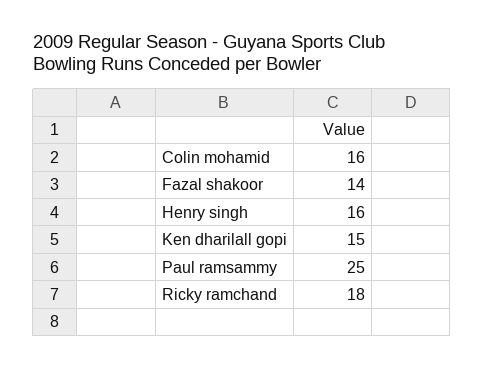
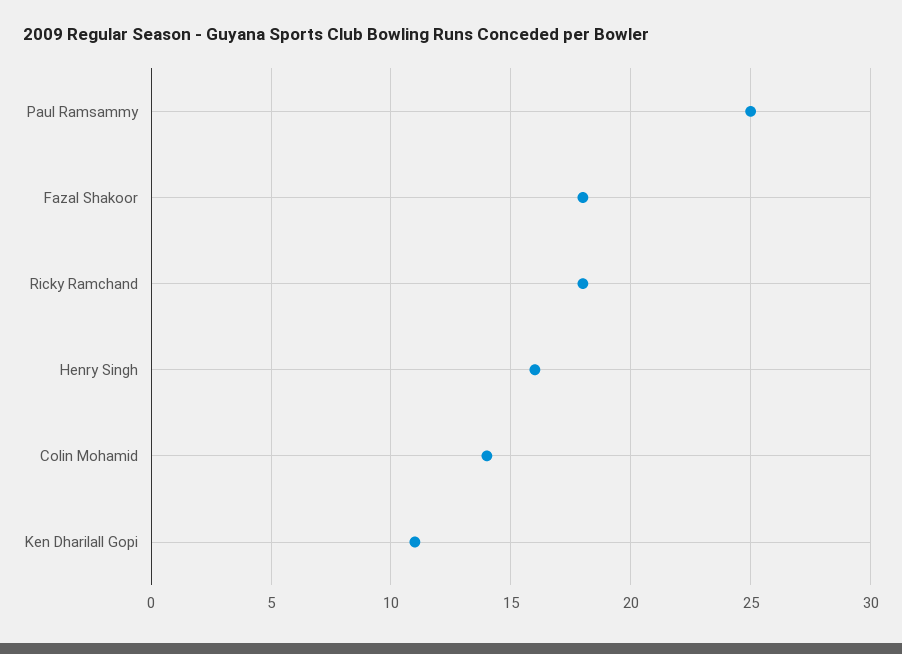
  {
-   "Colin mohamid": 16,
+   "Colin mohamid": 14,
-   "Fazal shakoor": 14,
+   "Fazal shakoor": 18,
    "Henry singh": 16,
-   "Ken dharilall gopi": 15,
+   "Ken dharilall gopi": 11,
    "Paul ramsammy": 25,
    "Ricky ramchand": 18
  }

